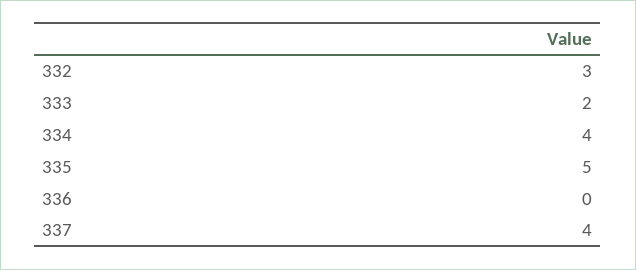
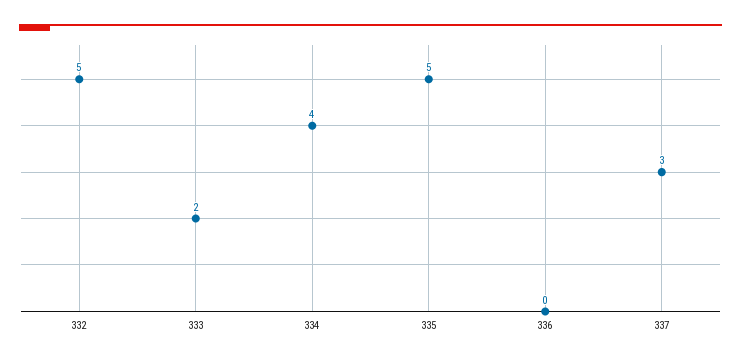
  {
-   "332": 3,
+   "332": 5,
    "333": 2,
    "334": 4,
    "335": 5,
    "336": 0,
-   "337": 4
+   "337": 3
  }

